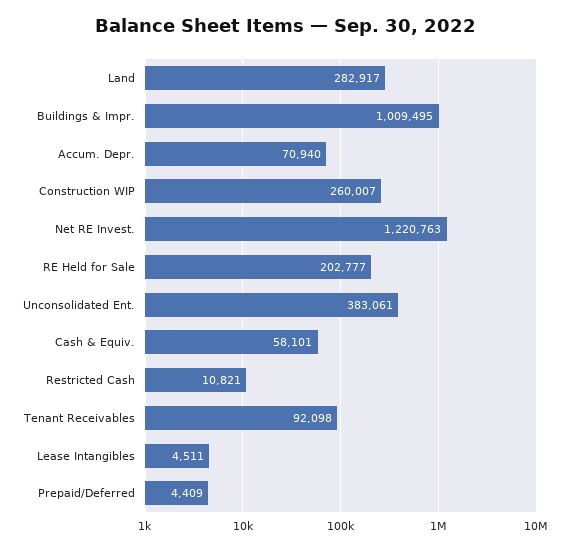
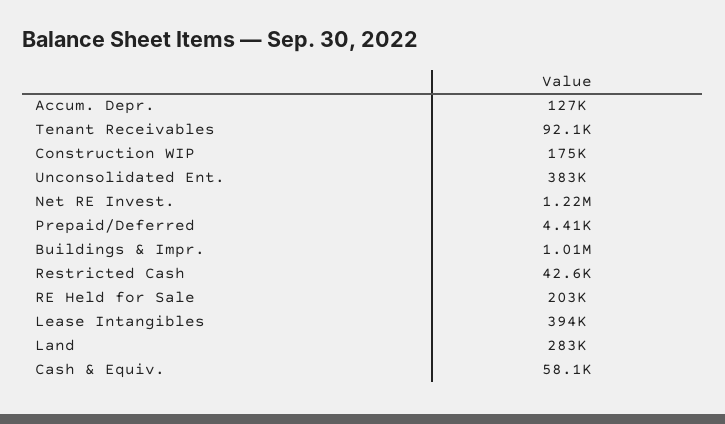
  {
    "Land": 282917,
    "Buildings & Impr.": 1009495,
-   "Accum. Depr.": 70940,
+   "Accum. Depr.": 127000,
-   "Construction WIP": 260007,
+   "Construction WIP": 175000,
    "Net RE Invest.": 1220763,
    "RE Held for Sale": 202777,
    "Unconsolidated Ent.": 383061,
    "Cash & Equiv.": 58101,
-   "Restricted Cash": 10821,
+   "Restricted Cash": 42600,
    "Tenant Receivables": 92098,
-   "Lease Intangibles": 4511,
+   "Lease Intangibles": 394000,
    "Prepaid/Deferred": 4409
  }

